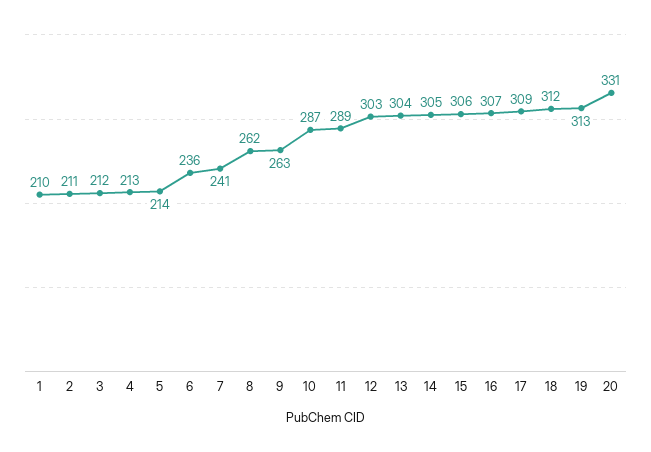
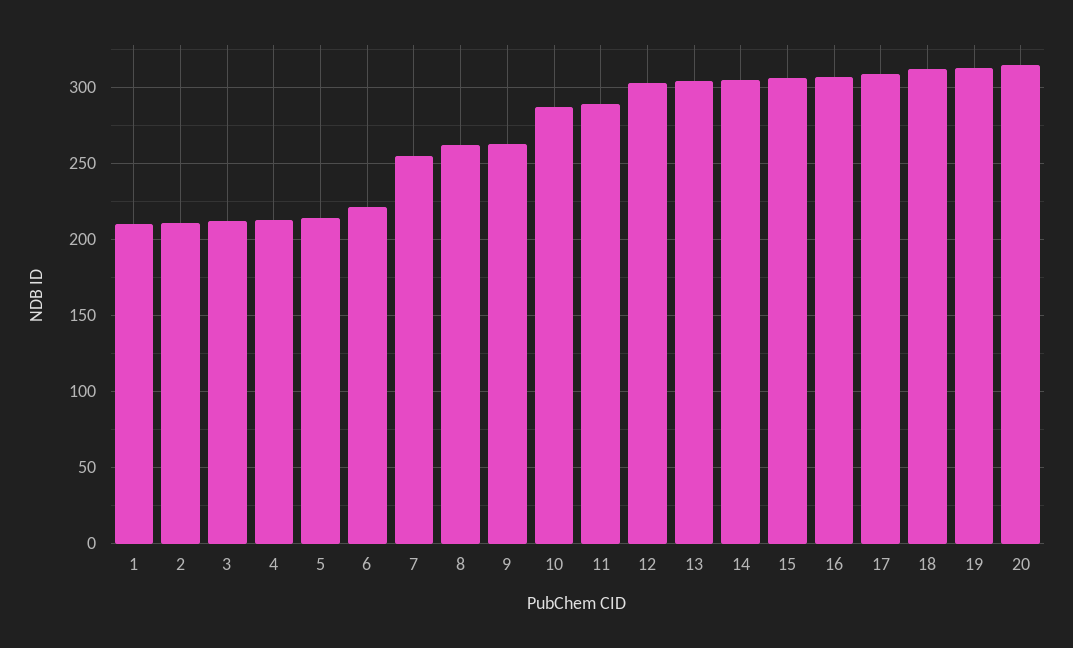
  {
    "1": 210,
    "2": 211,
    "3": 212,
    "4": 213,
    "5": 214,
-   "6": 236,
+   "6": 220,
-   "7": 241,
+   "7": 255,
    "8": 262,
    "9": 263,
    "10": 287,
    "11": 289,
    "12": 303,
    "13": 304,
    "14": 305,
    "15": 306,
    "16": 307,
    "17": 309,
    "18": 312,
    "19": 313,
-   "20": 331
+   "20": 315
  }

